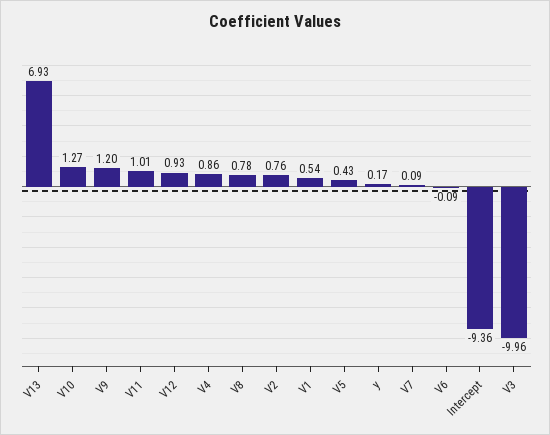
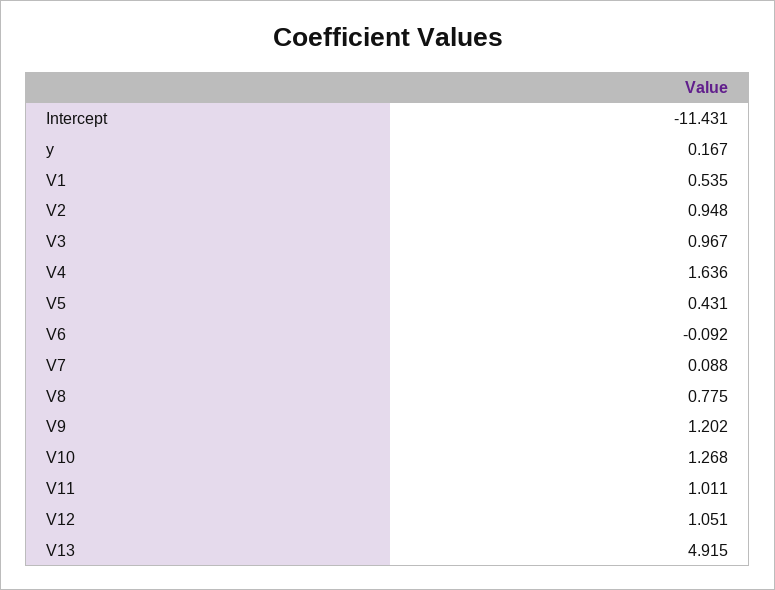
  {
-   "V13": 6.93,
+   "V13": 4.915,
    "V10": 1.268,
    "V9": 1.202,
    "V11": 1.011,
-   "V12": 0.93,
+   "V12": 1.051,
-   "V4": 0.86,
+   "V4": 1.636,
    "V8": 0.775,
-   "V2": 0.76,
+   "V2": 0.948,
    "V1": 0.535,
    "V5": 0.431,
    "y": 0.167,
    "V7": 0.088,
    "V6": -0.092,
-   "Intercept": -9.36,
+   "Intercept": -11.431,
-   "V3": -9.96
+   "V3": 0.967
  }

